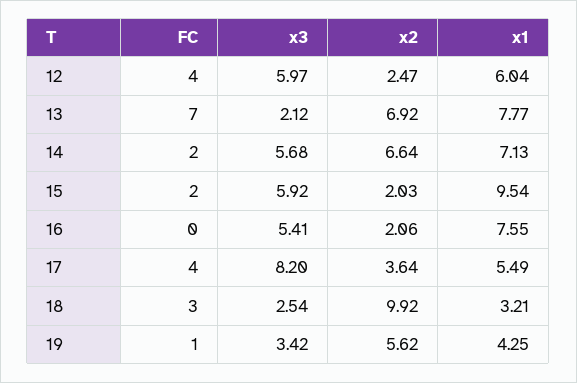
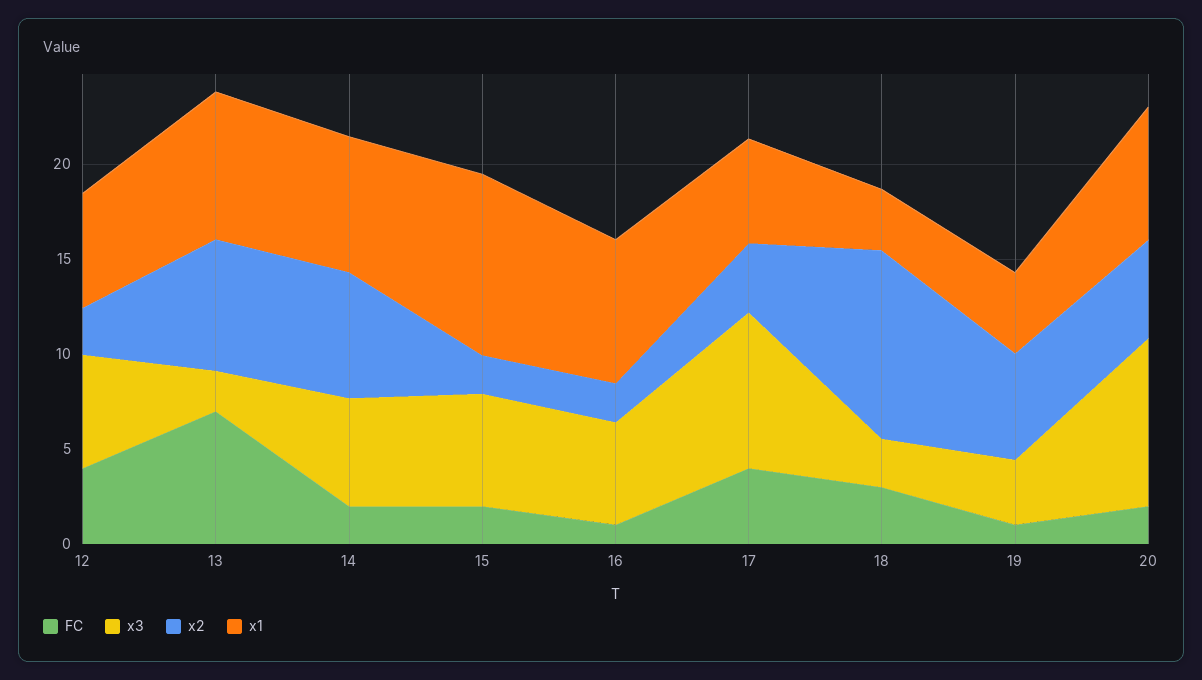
  {
    "FC": {
      "12": 4,
      "13": 7,
      "14": 2,
      "15": 2,
-     "16": 0,
+     "16": 1,
      "17": 4,
      "18": 3,
-     "19": 1
+     "19": 1,
+     "20": 2
    },
    "x3": {
      "12": 5.97,
      "13": 2.12,
      "14": 5.68,
      "15": 5.92,
      "16": 5.41,
      "17": 8.2,
      "18": 2.54,
-     "19": 3.42
+     "19": 3.42,
+     "20": 9
    },
    "x2": {
      "12": 2.47,
      "13": 6.92,
      "14": 6.64,
      "15": 2.03,
      "16": 2.06,
      "17": 3.64,
      "18": 9.92,
-     "19": 5.62
+     "19": 5.62,
+     "20": 5
    },
    "x1": {
      "12": 6.04,
      "13": 7.77,
      "14": 7.13,
      "15": 9.54,
      "16": 7.55,
      "17": 5.49,
      "18": 3.21,
-     "19": 4.25
+     "19": 4.25,
+     "20": 7
    }
  }

